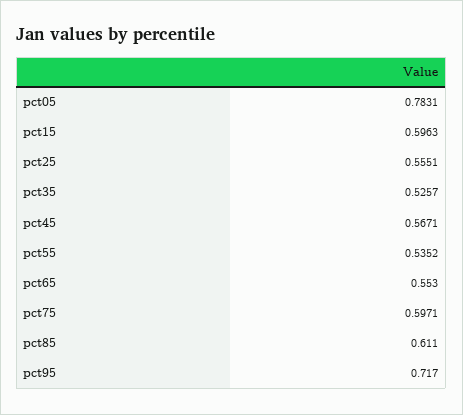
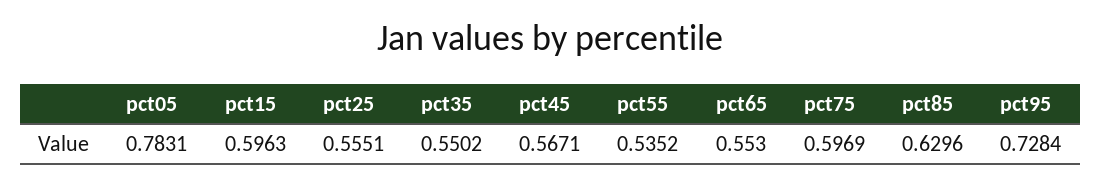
  {
    "pct05": 0.7831,
    "pct15": 0.5963,
    "pct25": 0.5551,
-   "pct35": 0.5257,
+   "pct35": 0.5502,
    "pct45": 0.5671,
    "pct55": 0.5352,
    "pct65": 0.553,
-   "pct75": 0.5971,
+   "pct75": 0.5969,
-   "pct85": 0.611,
+   "pct85": 0.6296,
-   "pct95": 0.717
+   "pct95": 0.7284
  }

